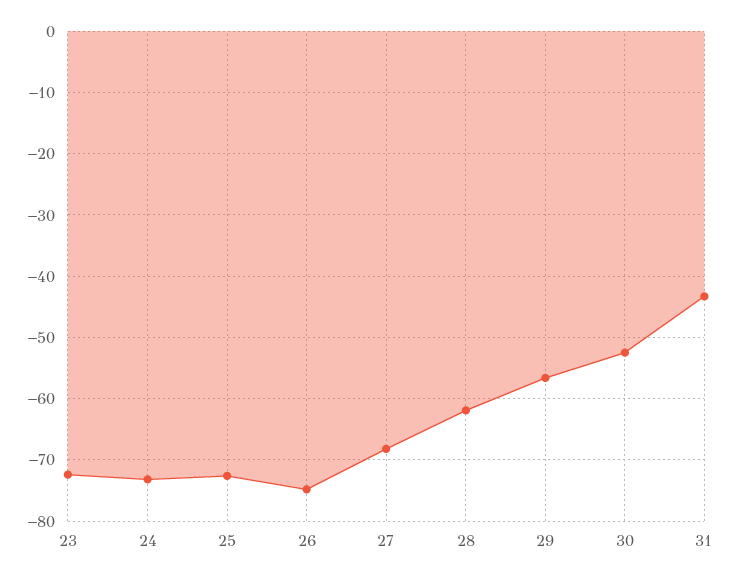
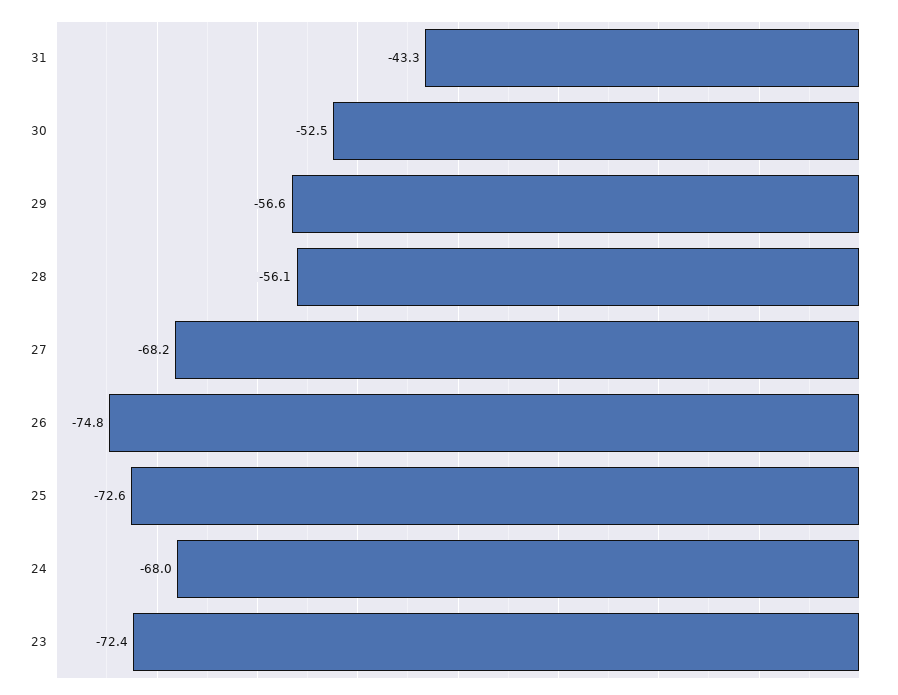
  {
    "23": -72.4,
-   "24": -73,
+   "24": -68,
    "25": -72.6,
    "26": -74.8,
    "27": -68.2,
-   "28": -62,
+   "28": -56.1,
    "29": -56.6,
    "30": -52.5,
    "31": -43.3
  }

